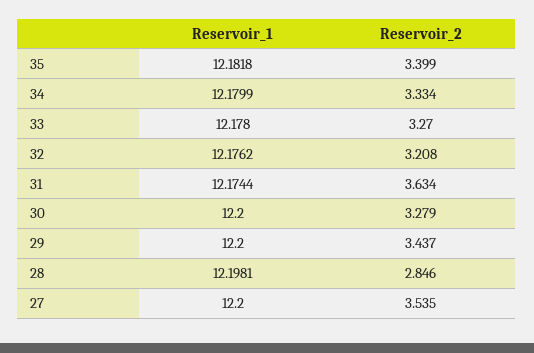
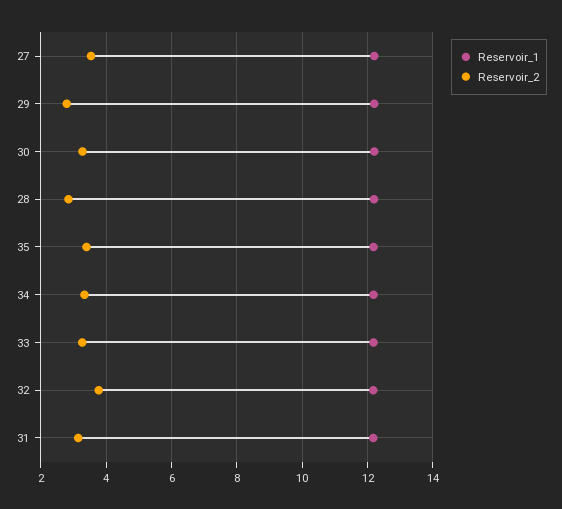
  {
    "Reservoir_1": {
      "35": 12.1818,
      "34": 12.1799,
      "33": 12.178,
      "32": 12.1762,
      "31": 12.1744,
      "30": 12.2,
      "29": 12.2,
      "28": 12.1981,
      "27": 12.2
    },
    "Reservoir_2": {
      "35": 3.399,
      "34": 3.334,
      "33": 3.27,
-     "32": 3.208,
+     "32": 3.8,
-     "31": 3.634,
+     "31": 3.2,
      "30": 3.279,
-     "29": 3.437,
+     "29": 2.8,
      "28": 2.846,
      "27": 3.535
    }
  }

